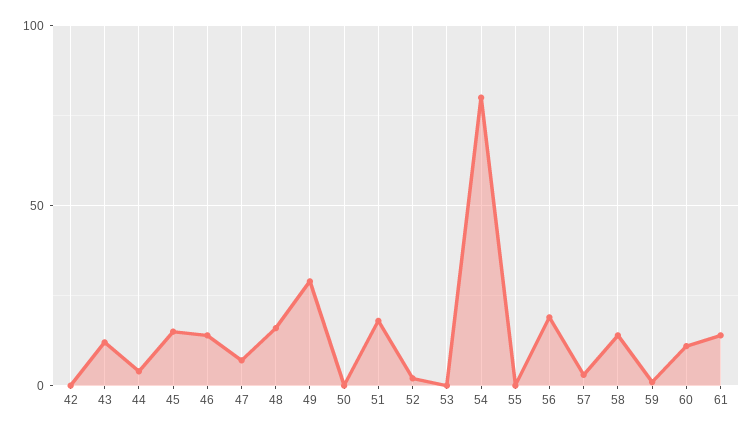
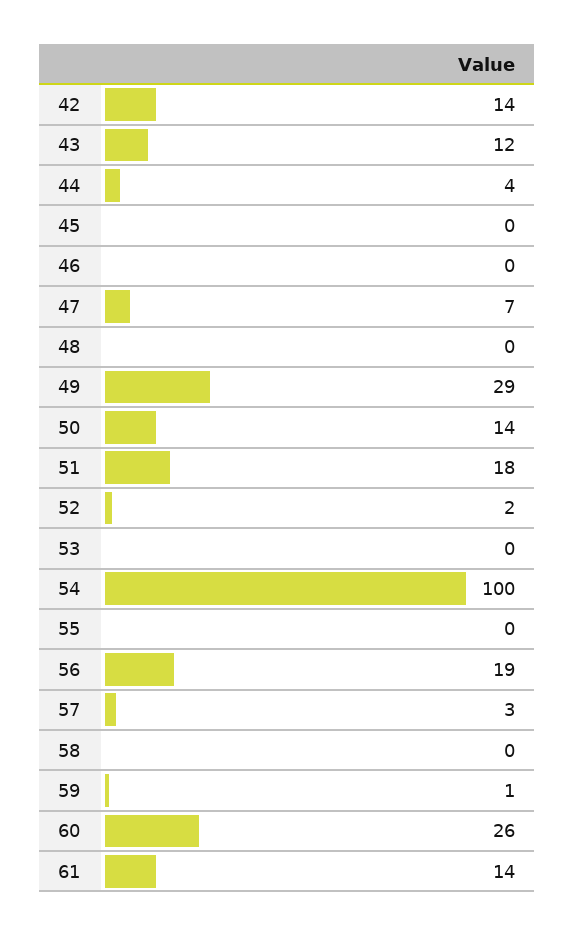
  {
-   "42": 0,
+   "42": 14,
    "43": 12,
    "44": 4,
-   "45": 15,
+   "45": 0,
-   "46": 15,
+   "46": 0,
    "47": 7,
-   "48": 15,
+   "48": 0,
    "49": 29,
-   "50": 0,
+   "50": 14,
    "51": 18,
    "52": 2,
    "53": 0,
-   "54": 80,
+   "54": 100,
    "55": 0,
    "56": 19,
    "57": 3,
-   "58": 15,
+   "58": 0,
    "59": 1,
-   "60": 10,
+   "60": 26,
    "61": 14
  }

